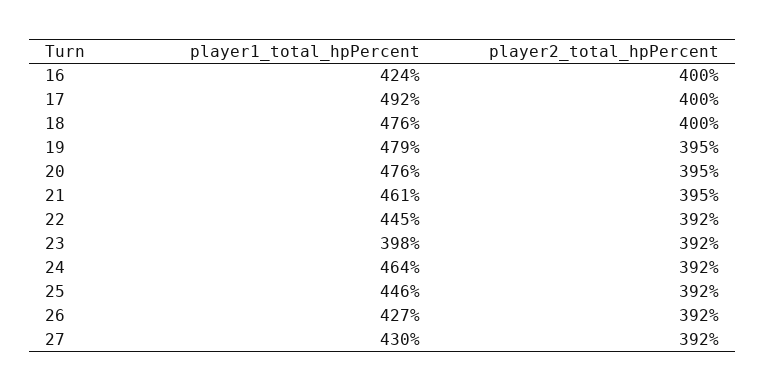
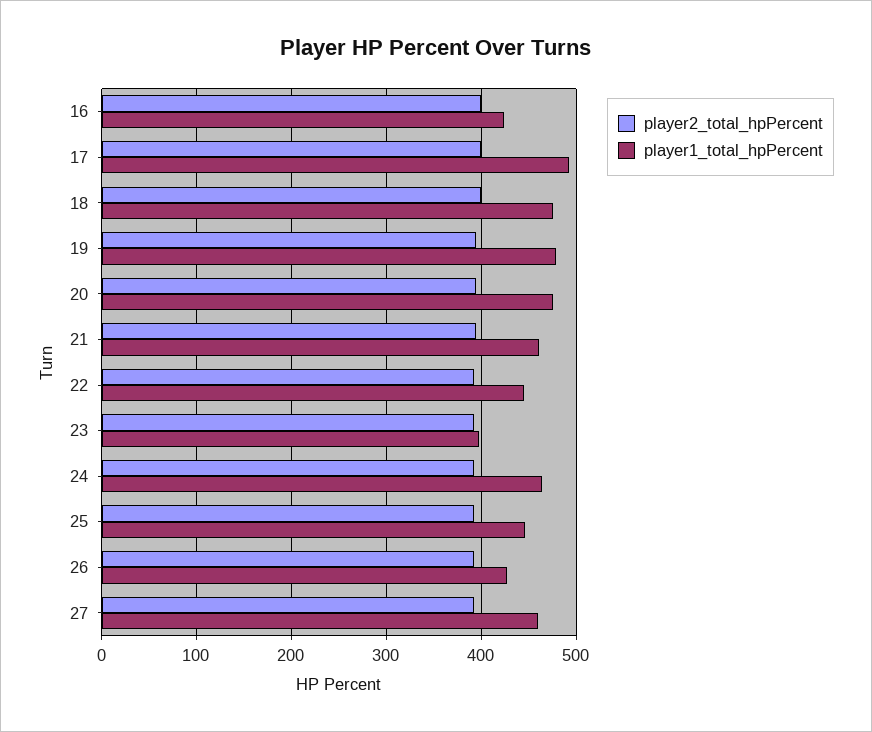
  {
    "player1_total_hpPercent": {
      "16": 424,
      "17": 492,
      "18": 476,
      "19": 479,
      "20": 476,
      "21": 461,
      "22": 445,
      "23": 398,
      "24": 464,
      "25": 446,
      "26": 427,
-     "27": 430
+     "27": 460
    },
    "player2_total_hpPercent": {
      "16": 400,
      "17": 400,
      "18": 400,
      "19": 395,
      "20": 395,
      "21": 395,
      "22": 392,
      "23": 392,
      "24": 392,
      "25": 392,
      "26": 392,
      "27": 392
    }
  }

